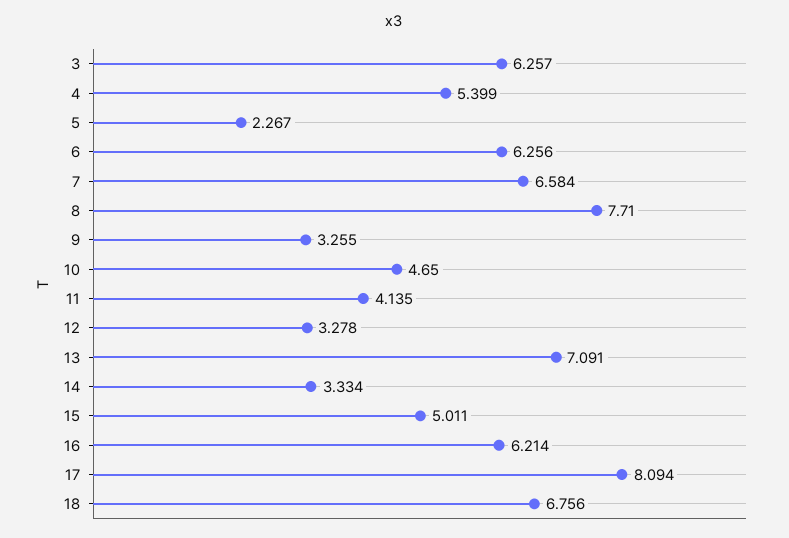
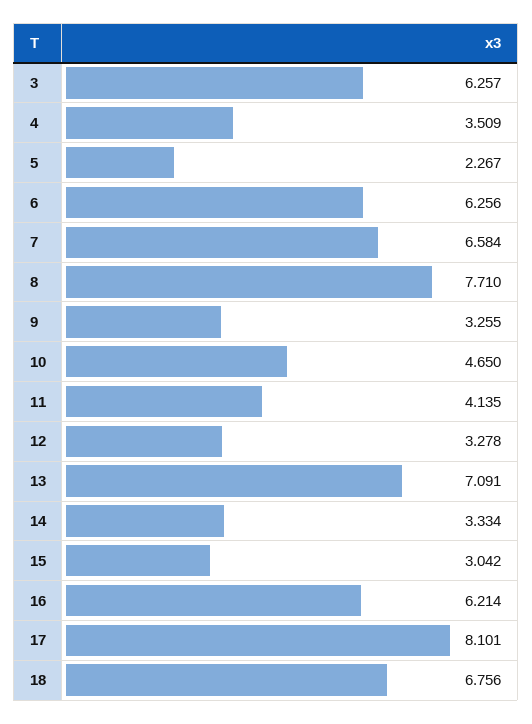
  {
    "3": 6.257,
-   "4": 5.399,
+   "4": 3.509,
    "5": 2.267,
    "6": 6.256,
    "7": 6.584,
    "8": 7.71,
    "9": 3.255,
    "10": 4.65,
    "11": 4.135,
    "12": 3.278,
    "13": 7.091,
    "14": 3.334,
-   "15": 5.011,
+   "15": 3.042,
    "16": 6.214,
-   "17": 8.094,
+   "17": 8.101,
    "18": 6.756
  }

